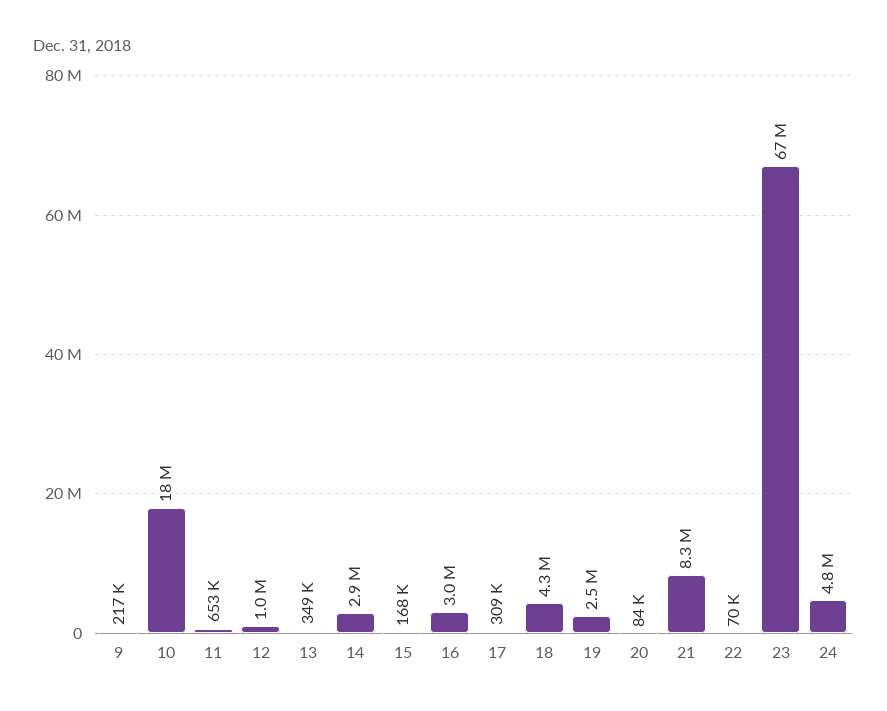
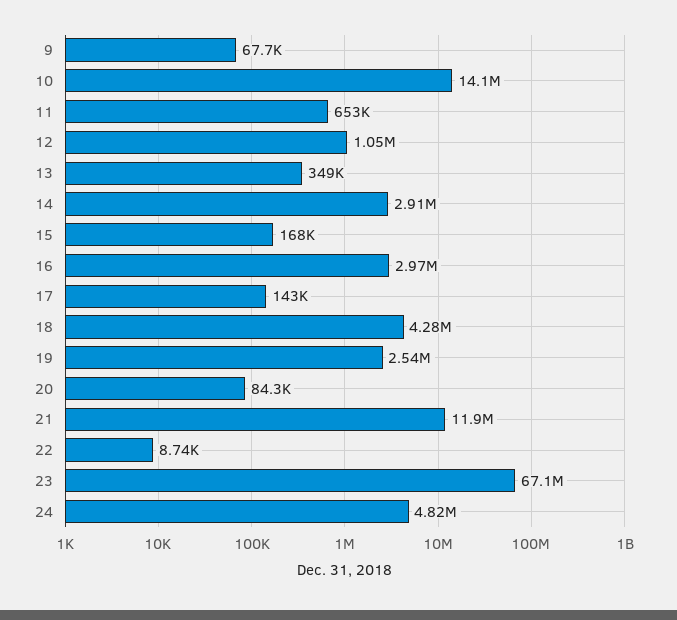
  {
-   "9": 217000,
+   "9": 67700,
-   "10": 18000000,
+   "10": 14100000,
    "11": 653000,
    "12": 1050000,
    "13": 349000,
    "14": 2910000,
    "15": 168000,
    "16": 2970000,
-   "17": 309000,
+   "17": 143000,
    "18": 4280000,
    "19": 2540000,
    "20": 84300,
-   "21": 8300000,
+   "21": 11900000,
-   "22": 70000,
+   "22": 8740,
    "23": 67100000,
    "24": 4820000
  }

